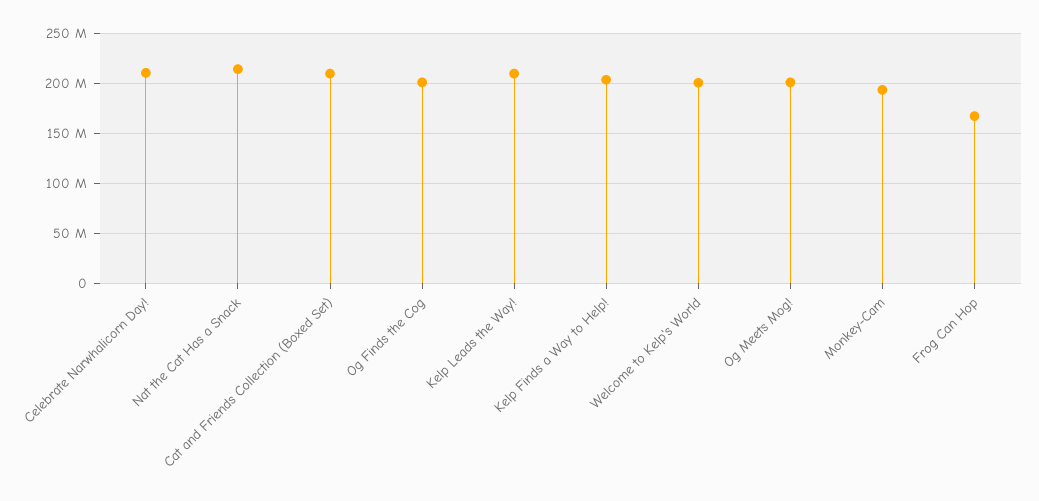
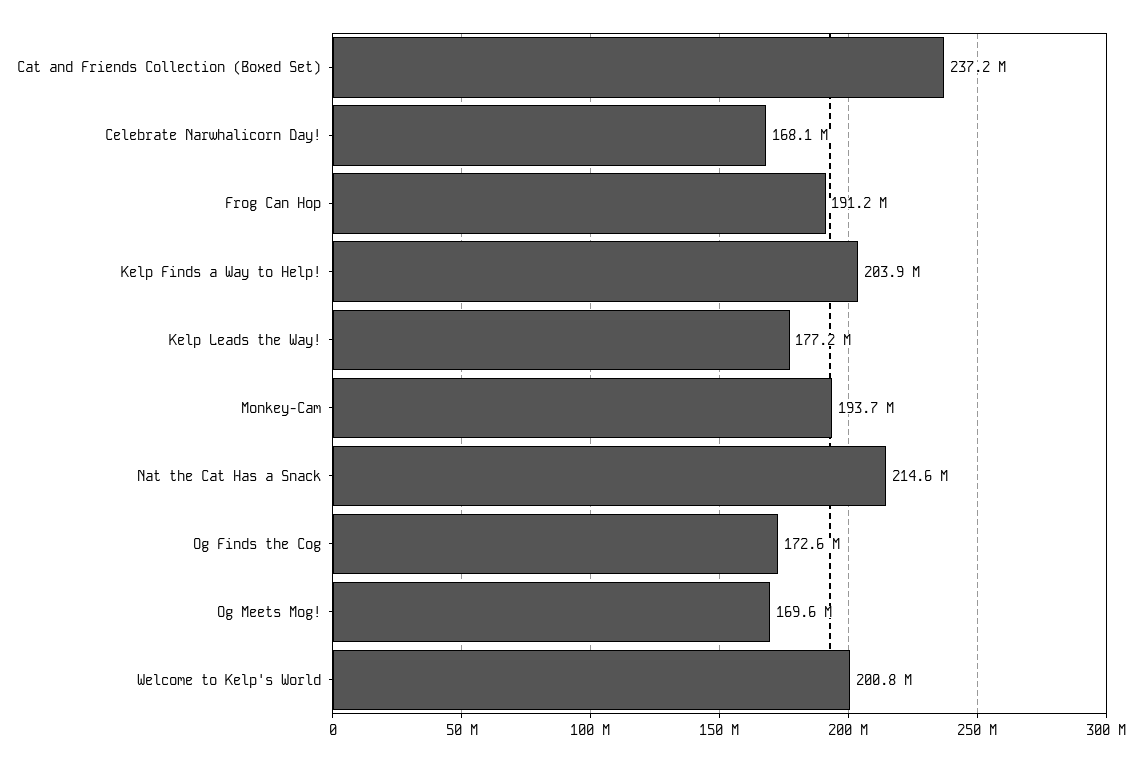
  {
-   "Celebrate Narwhalicorn Day!": 210000000,
+   "Celebrate Narwhalicorn Day!": 168100000,
    "Nat the Cat Has a Snack": 214600000,
-   "Cat and Friends Collection (Boxed Set)": 210000000,
+   "Cat and Friends Collection (Boxed Set)": 237200000,
-   "Og Finds the Cog": 200000000,
+   "Og Finds the Cog": 172600000,
-   "Kelp Leads the Way!": 210000000,
+   "Kelp Leads the Way!": 177200000,
    "Kelp Finds a Way to Help!": 203900000,
    "Welcome to Kelp's World": 200800000,
-   "Og Meets Mog!": 200000000,
+   "Og Meets Mog!": 169600000,
    "Monkey-Cam": 193700000,
-   "Frog Can Hop": 170000000
+   "Frog Can Hop": 191200000
  }

